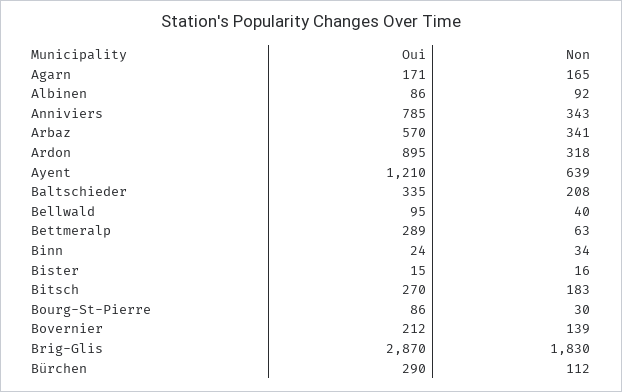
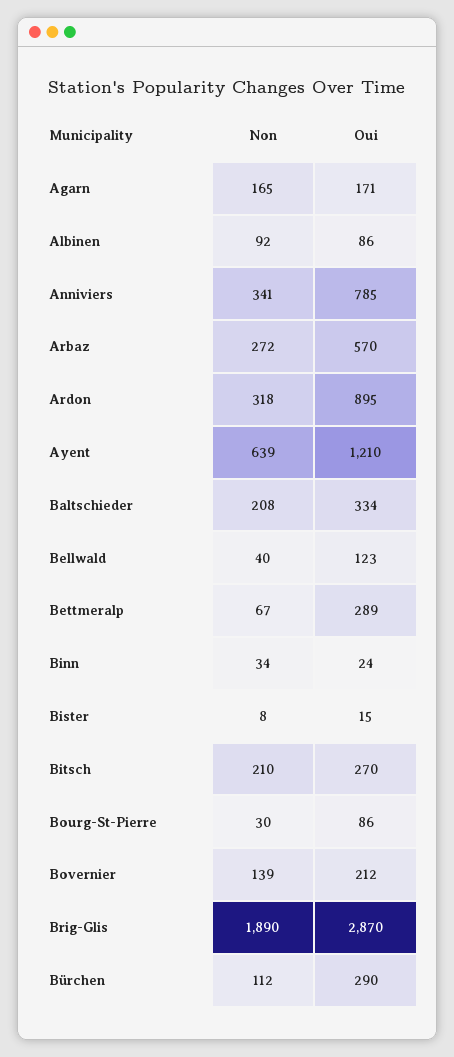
  {
    "Oui": {
      "Agarn": 171,
      "Albinen": 86,
      "Anniviers": 785,
      "Arbaz": 570,
      "Ardon": 895,
      "Ayent": 1210,
-     "Baltschieder": 335,
+     "Baltschieder": 334,
-     "Bellwald": 95,
+     "Bellwald": 123,
      "Bettmeralp": 289,
      "Binn": 24,
      "Bister": 15,
      "Bitsch": 270,
      "Bourg-St-Pierre": 86,
      "Bovernier": 212,
      "Brig-Glis": 2870,
      "Bürchen": 290
    },
    "Non": {
      "Agarn": 165,
      "Albinen": 92,
-     "Anniviers": 343,
+     "Anniviers": 341,
-     "Arbaz": 341,
+     "Arbaz": 272,
      "Ardon": 318,
      "Ayent": 639,
      "Baltschieder": 208,
      "Bellwald": 40,
-     "Bettmeralp": 63,
+     "Bettmeralp": 67,
      "Binn": 34,
-     "Bister": 16,
+     "Bister": 8,
-     "Bitsch": 183,
+     "Bitsch": 210,
      "Bourg-St-Pierre": 30,
      "Bovernier": 139,
-     "Brig-Glis": 1830,
+     "Brig-Glis": 1890,
      "Bürchen": 112
    }
  }

